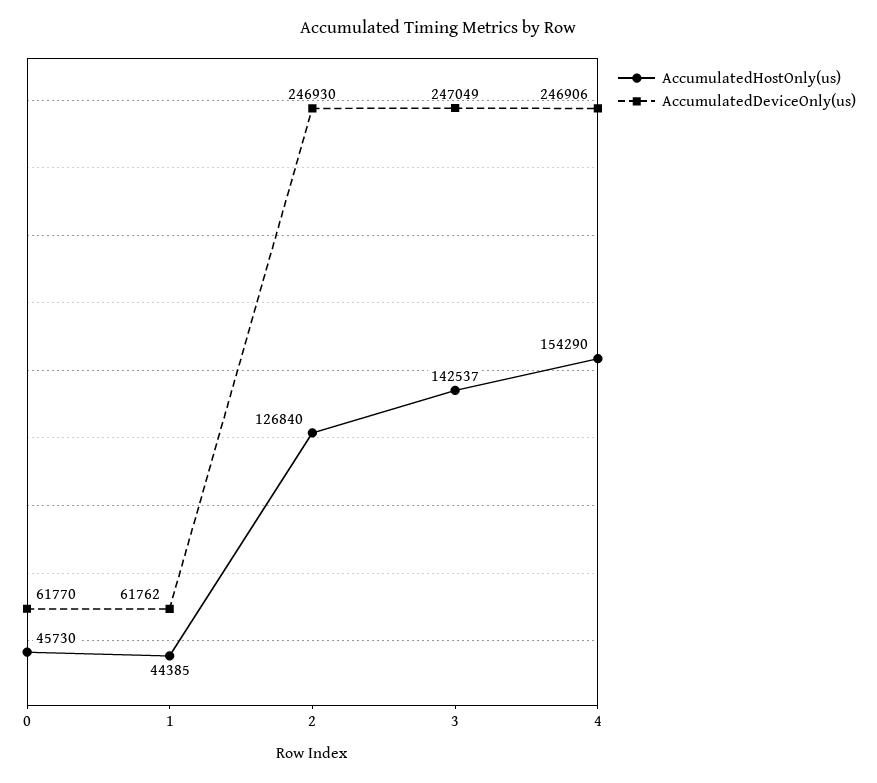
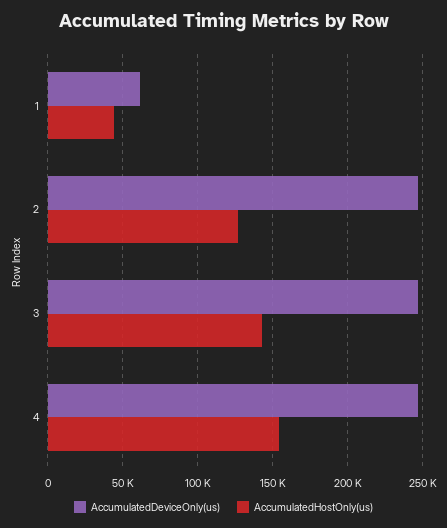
  {
    "AccumulatedHostOnly(us)": {
-     "0": 45730,
      "1": 44385,
      "2": 126840,
      "3": 142537,
      "4": 154290
    },
    "AccumulatedDeviceOnly(us)": {
-     "0": 61770,
      "1": 61762,
      "2": 246930,
      "3": 247049,
      "4": 246906
    }
  }

